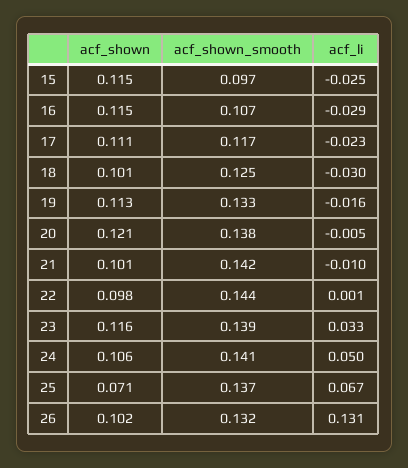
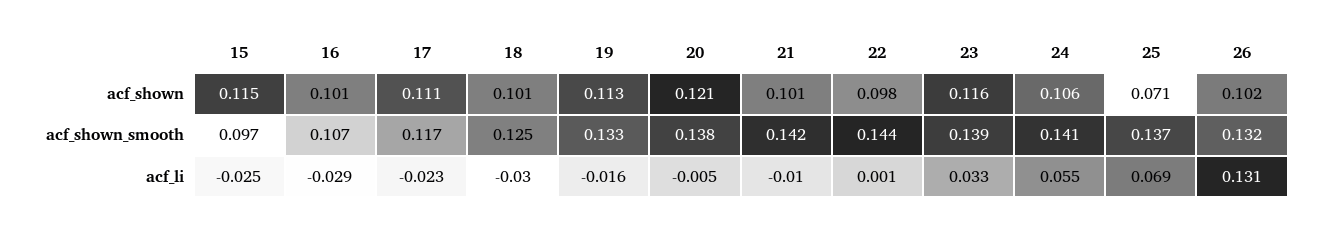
  {
    "acf_shown": {
      "15": 0.115,
-     "16": 0.115,
+     "16": 0.101,
      "17": 0.111,
      "18": 0.101,
      "19": 0.113,
      "20": 0.121,
      "21": 0.101,
      "22": 0.098,
      "23": 0.116,
      "24": 0.106,
      "25": 0.071,
      "26": 0.102
    },
    "acf_shown_smooth": {
      "15": 0.097,
      "16": 0.107,
      "17": 0.117,
      "18": 0.125,
      "19": 0.133,
      "20": 0.138,
      "21": 0.142,
      "22": 0.144,
      "23": 0.139,
      "24": 0.141,
      "25": 0.137,
      "26": 0.132
    },
    "acf_li": {
      "15": -0.025,
      "16": -0.029,
      "17": -0.023,
      "18": -0.03,
      "19": -0.016,
      "20": -0.005,
      "21": -0.01,
      "22": 0.001,
      "23": 0.033,
-     "24": 0.05,
+     "24": 0.055,
-     "25": 0.067,
+     "25": 0.069,
      "26": 0.131
    }
  }

